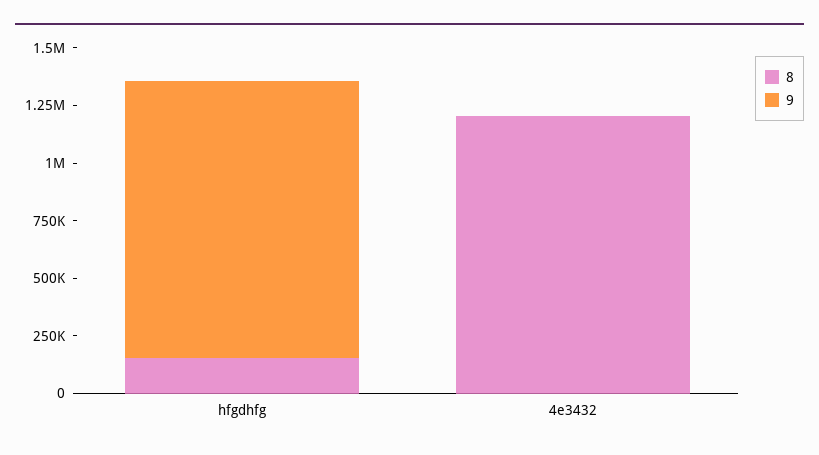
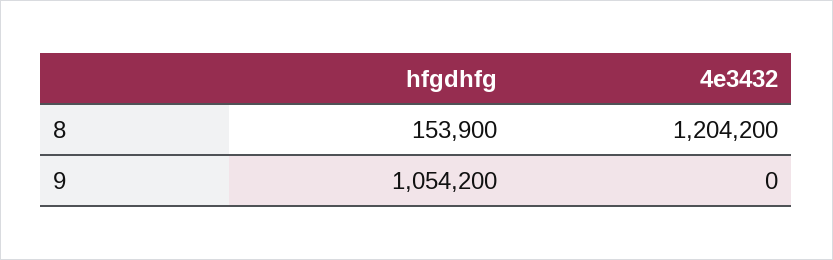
  {
    "8": {
      "hfgdhfg": 153900,
      "4e3432": 1204200
    },
    "9": {
-     "hfgdhfg": 1200000,
+     "hfgdhfg": 1054200,
      "4e3432": 0
    }
  }

